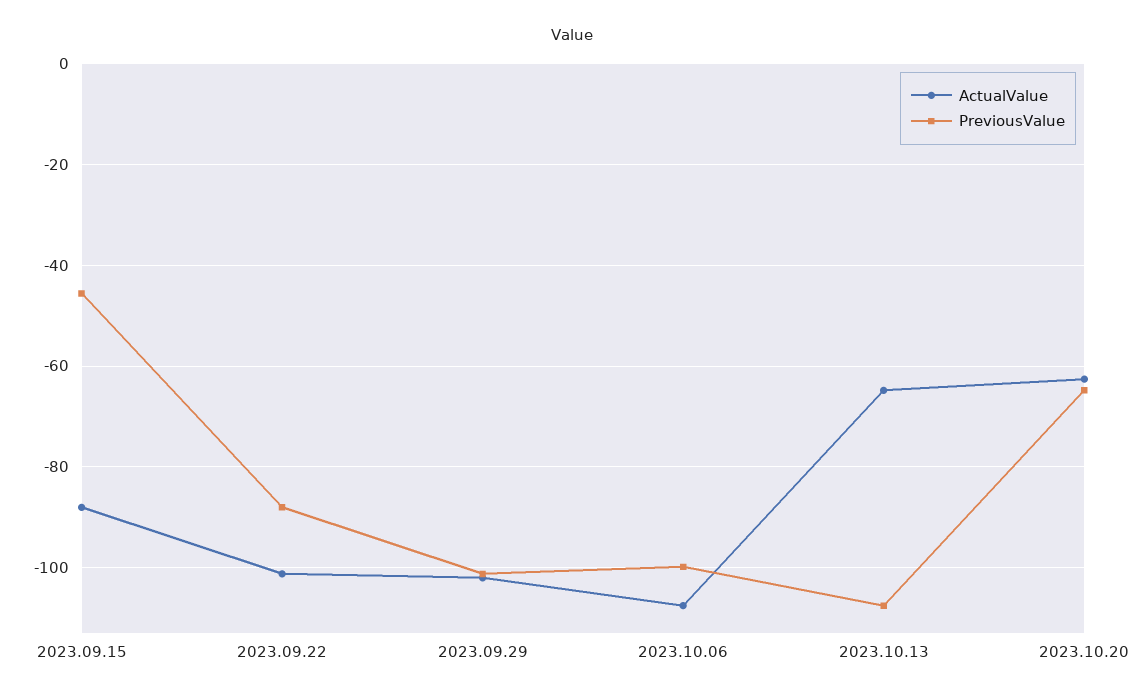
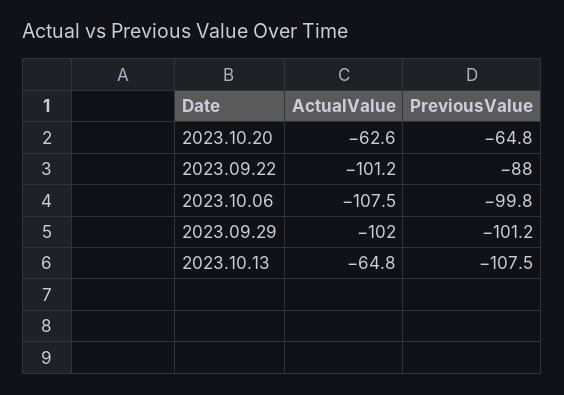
  {
    "ActualValue": {
-     "2023.09.15": -88,
      "2023.09.22": -101.2,
      "2023.09.29": -102,
      "2023.10.06": -107.5,
      "2023.10.13": -64.8,
      "2023.10.20": -62.6
    },
    "PreviousValue": {
-     "2023.09.15": -46,
      "2023.09.22": -88,
      "2023.09.29": -101.2,
      "2023.10.06": -99.8,
      "2023.10.13": -107.5,
      "2023.10.20": -64.8
    }
  }

